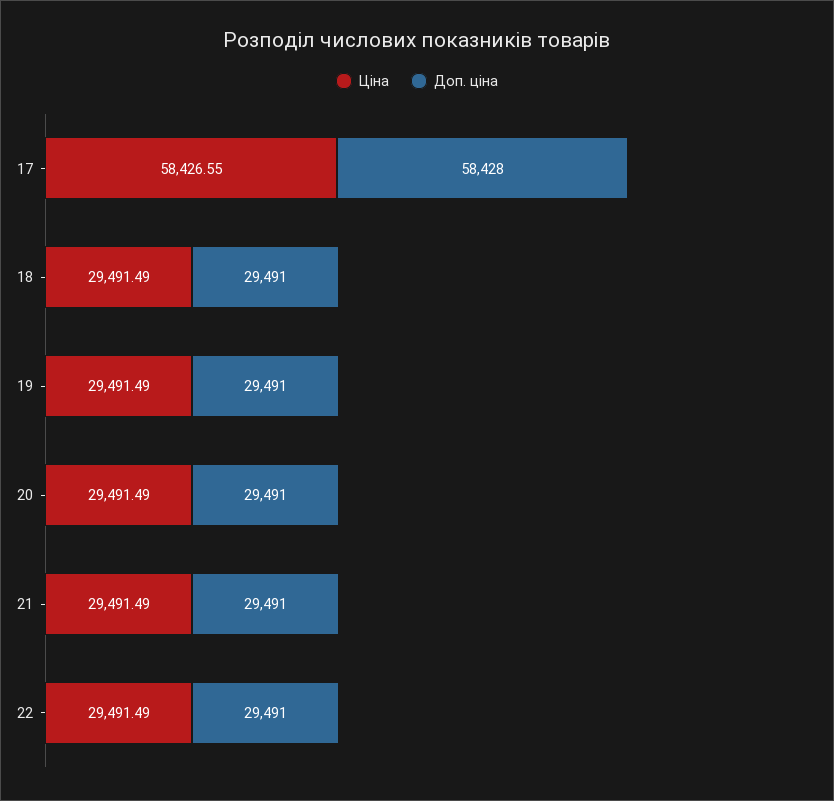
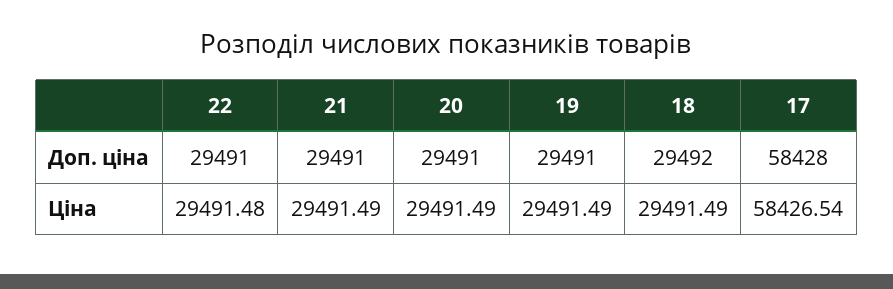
  {
    "Ціна": {
-     "17": 58426.55,
+     "17": 58426.54,
      "18": 29491.49,
      "19": 29491.49,
      "20": 29491.49,
      "21": 29491.49,
-     "22": 29491.49
+     "22": 29491.48
    },
    "Доп. ціна": {
      "17": 58428,
-     "18": 29491,
+     "18": 29492,
      "19": 29491,
      "20": 29491,
      "21": 29491,
      "22": 29491
    }
  }

